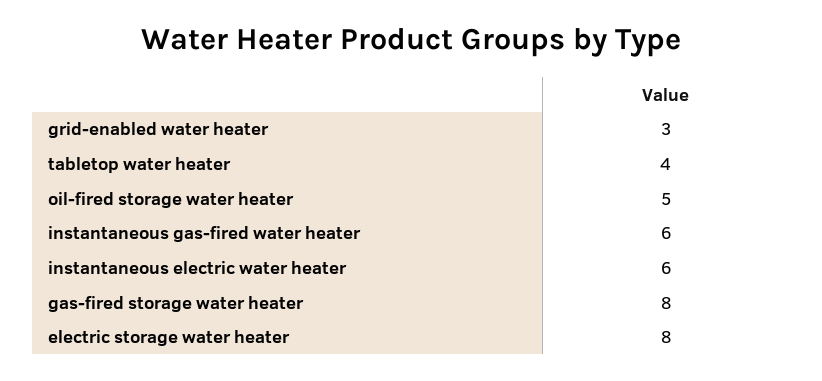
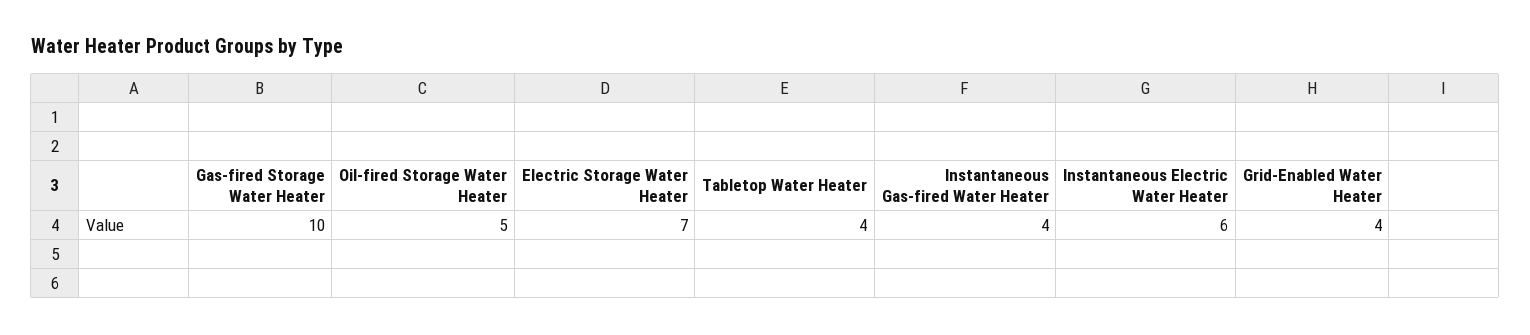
  {
-   "grid-enabled water heater": 3,
+   "grid-enabled water heater": 4,
    "tabletop water heater": 4,
    "oil-fired storage water heater": 5,
-   "instantaneous gas-fired water heater": 6,
+   "instantaneous gas-fired water heater": 4,
    "instantaneous electric water heater": 6,
-   "gas-fired storage water heater": 8,
+   "gas-fired storage water heater": 10,
-   "electric storage water heater": 8
+   "electric storage water heater": 7
  }

